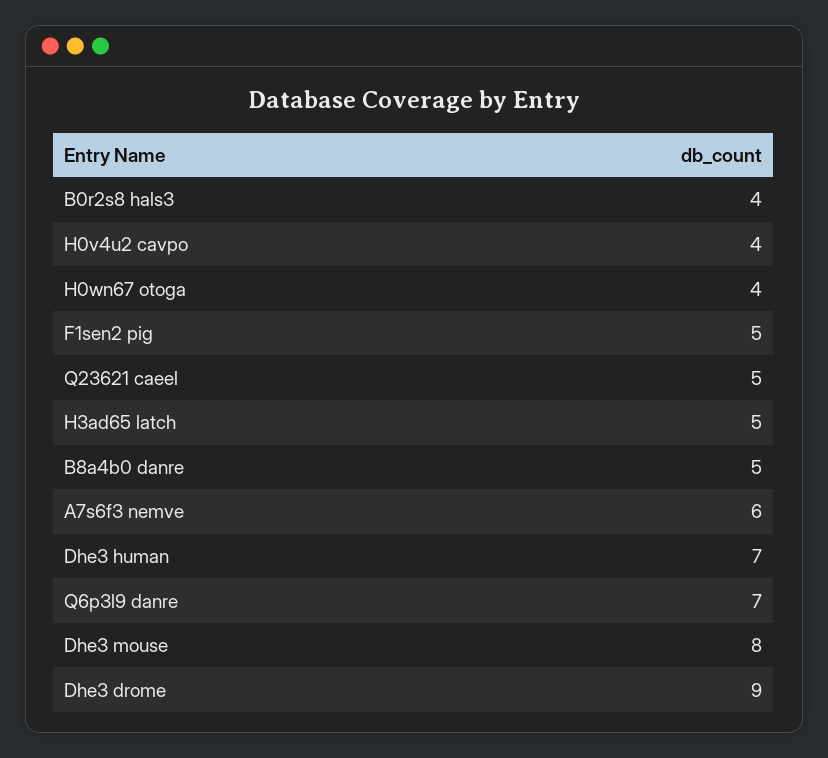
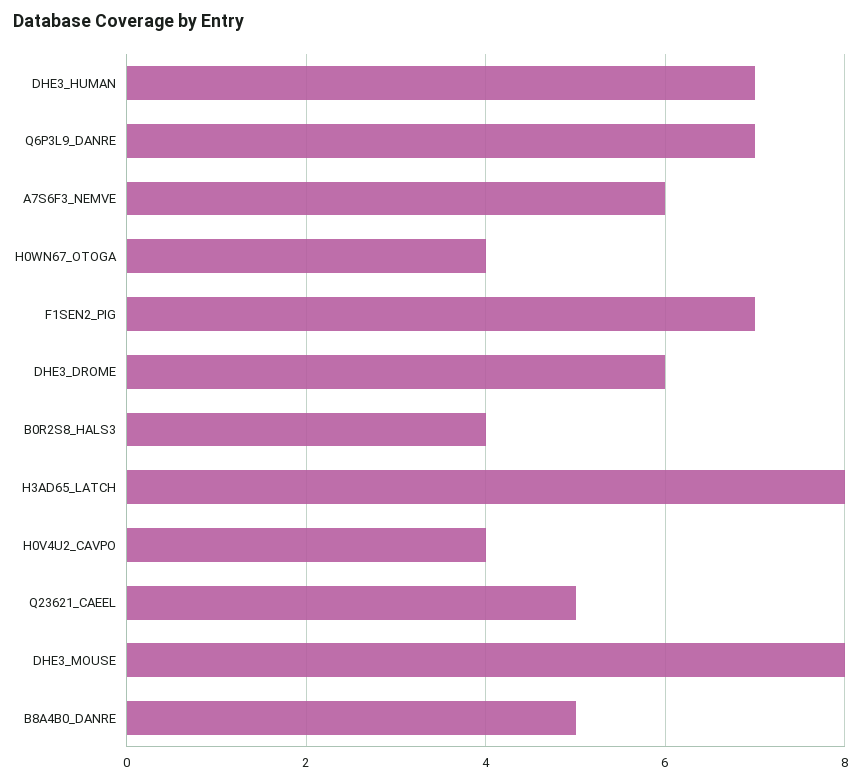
  {
    "B0r2s8 hals3": 4,
    "H0v4u2 cavpo": 4,
    "H0wn67 otoga": 4,
-   "F1sen2 pig": 5,
+   "F1sen2 pig": 7,
    "Q23621 caeel": 5,
-   "H3ad65 latch": 5,
+   "H3ad65 latch": 8,
    "B8a4b0 danre": 5,
    "A7s6f3 nemve": 6,
    "Dhe3 human": 7,
    "Q6p3l9 danre": 7,
    "Dhe3 mouse": 8,
-   "Dhe3 drome": 9
+   "Dhe3 drome": 6
  }

